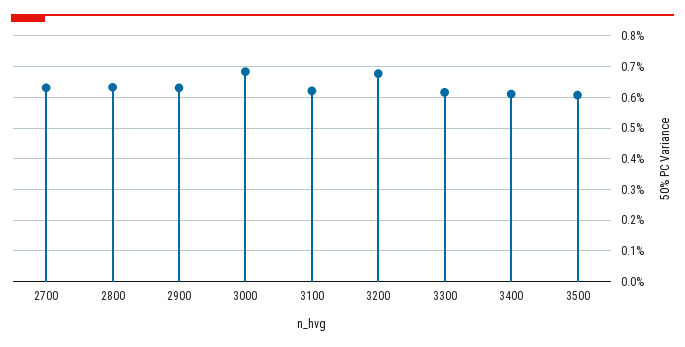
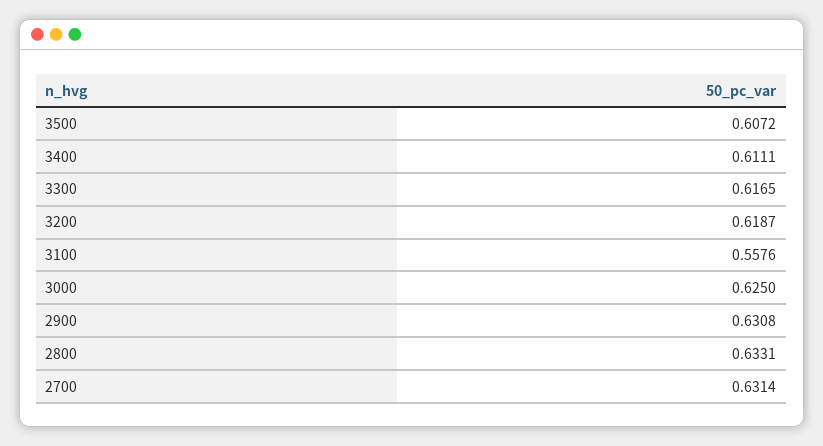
  {
    "2700": 0.6314,
    "2800": 0.6331,
    "2900": 0.6308,
-   "3000": 0.68,
+   "3000": 0.625,
-   "3100": 0.62,
+   "3100": 0.5576,
-   "3200": 0.68,
+   "3200": 0.6187,
    "3300": 0.6165,
    "3400": 0.6111,
    "3500": 0.6072
  }

